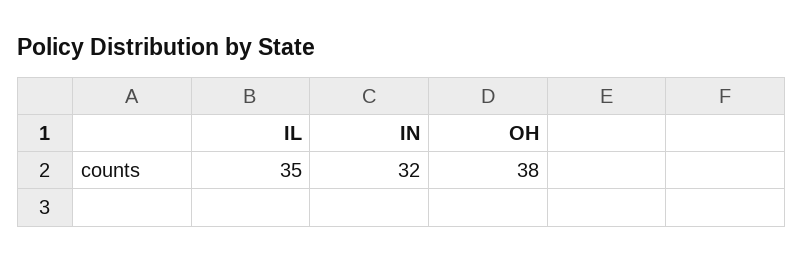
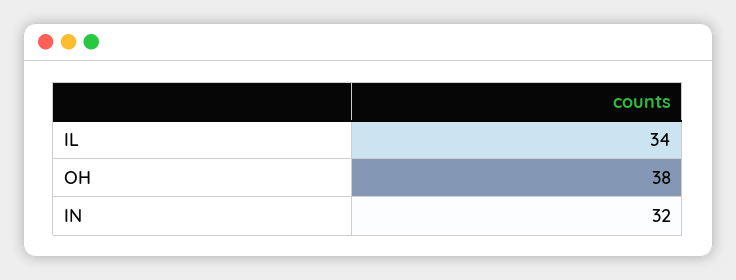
  {
-   "IL": 35,
+   "IL": 34,
    "IN": 32,
    "OH": 38
  }

